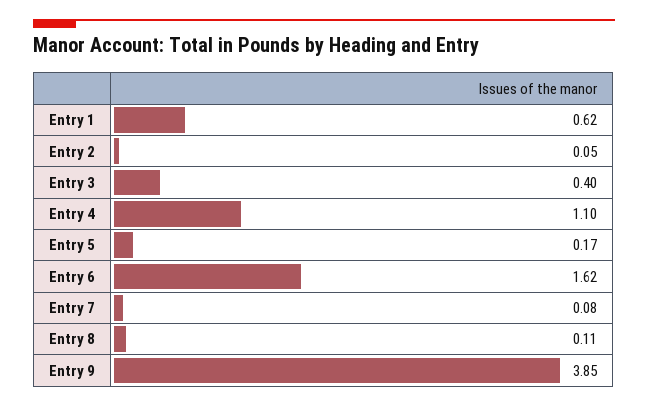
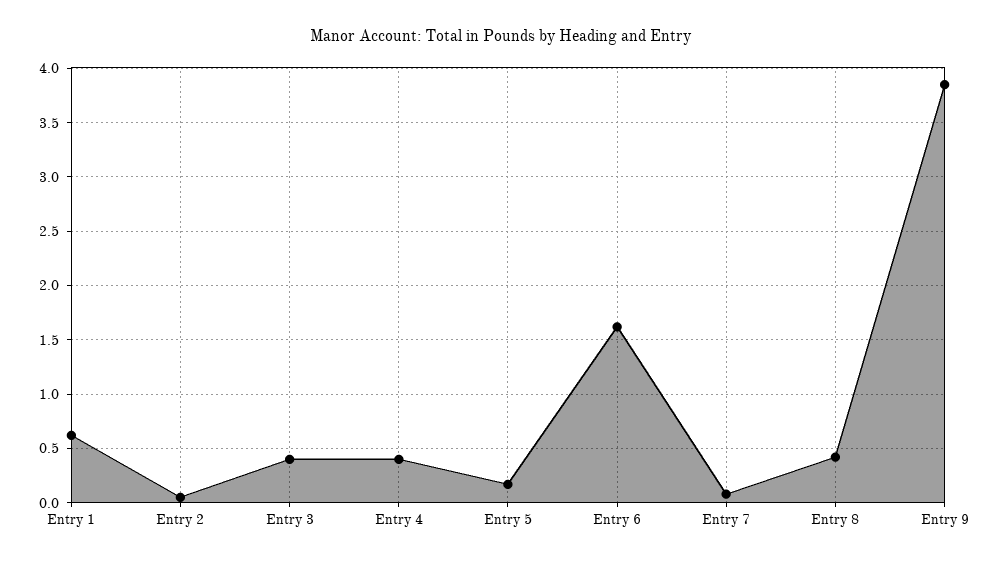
  {
    "Entry 1": 0.62,
    "Entry 2": 0.05,
    "Entry 3": 0.4,
-   "Entry 4": 1.1,
+   "Entry 4": 0.4,
    "Entry 5": 0.17,
    "Entry 6": 1.62,
    "Entry 7": 0.08,
-   "Entry 8": 0.11,
+   "Entry 8": 0.4,
    "Entry 9": 3.85
  }

